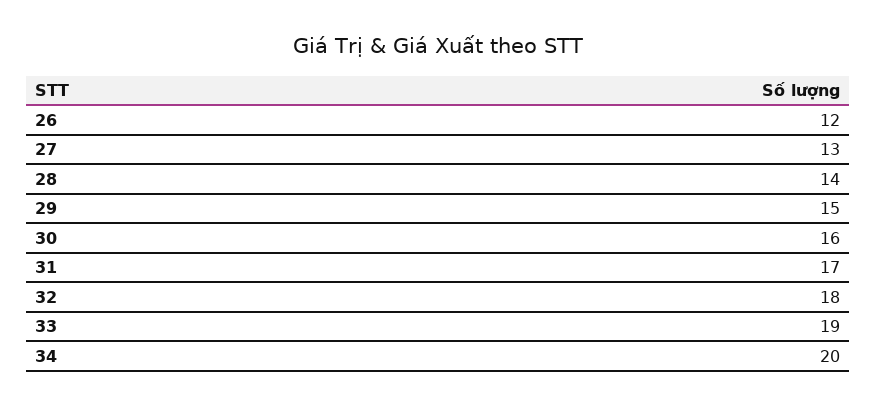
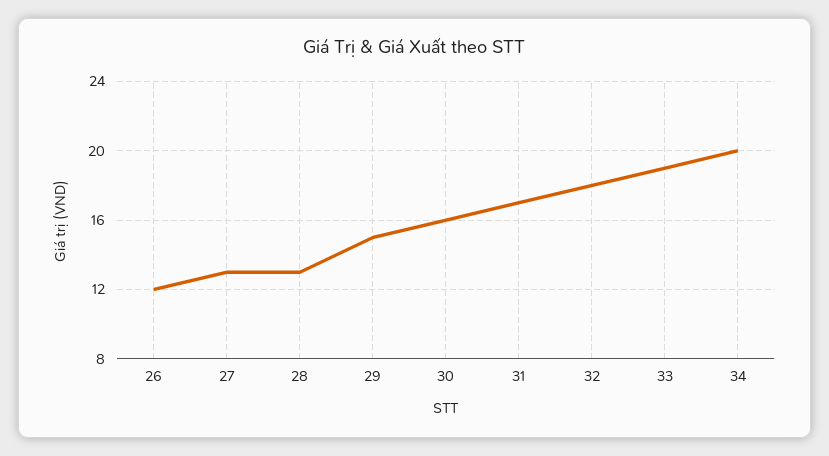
  {
    "26": 12,
    "27": 13,
-   "28": 14,
+   "28": 13,
    "29": 15,
    "30": 16,
    "31": 17,
    "32": 18,
    "33": 19,
    "34": 20
  }

